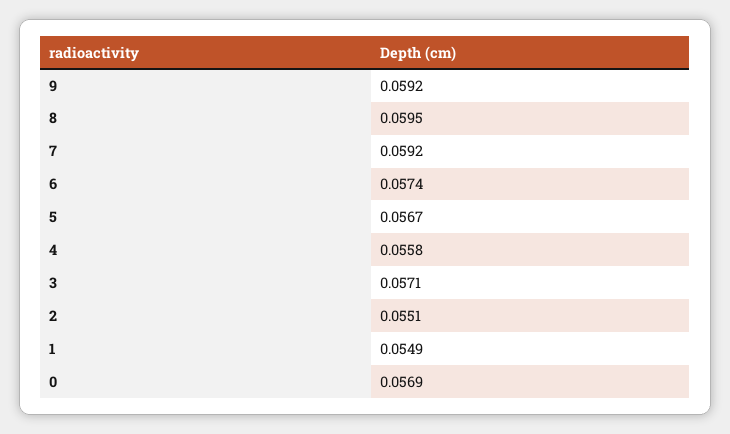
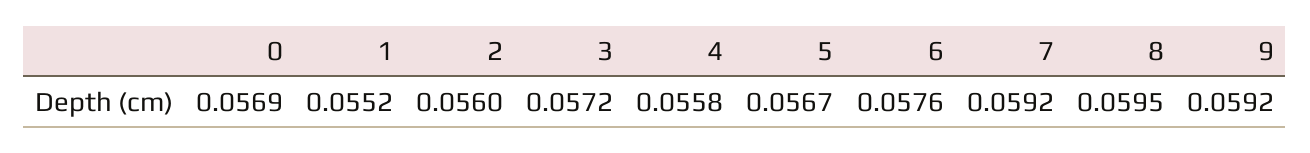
  {
    "9": 0.0592,
    "8": 0.0595,
    "7": 0.0592,
-   "6": 0.0574,
+   "6": 0.0576,
    "5": 0.0567,
    "4": 0.0558,
-   "3": 0.0571,
+   "3": 0.0572,
-   "2": 0.0551,
+   "2": 0.056,
-   "1": 0.0549,
+   "1": 0.0552,
    "0": 0.0569
  }

